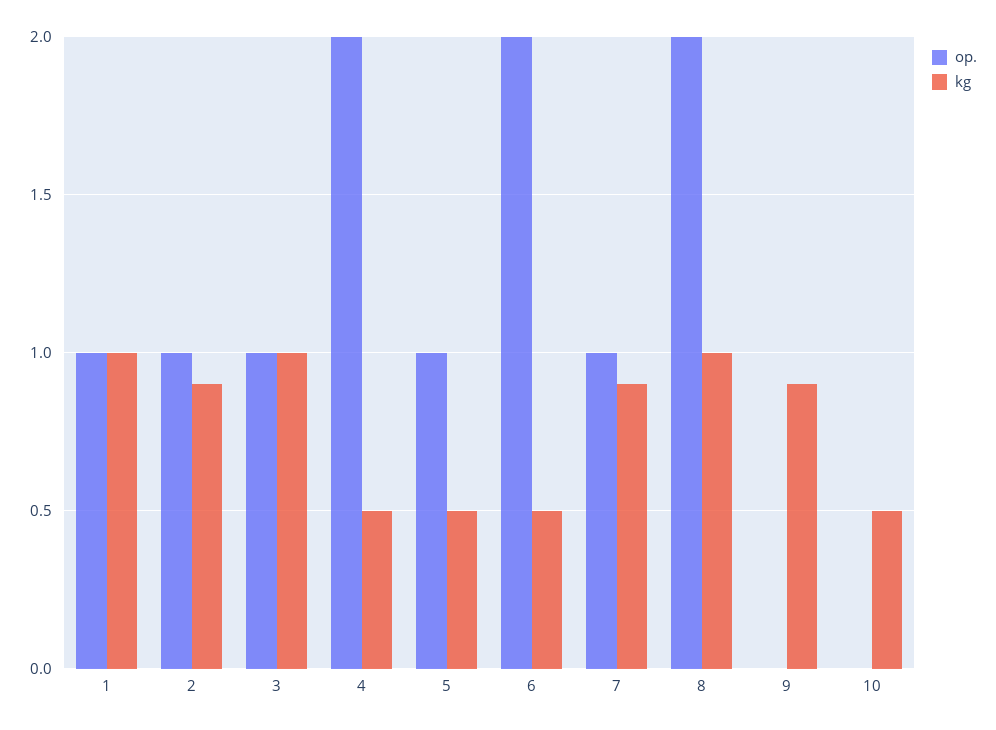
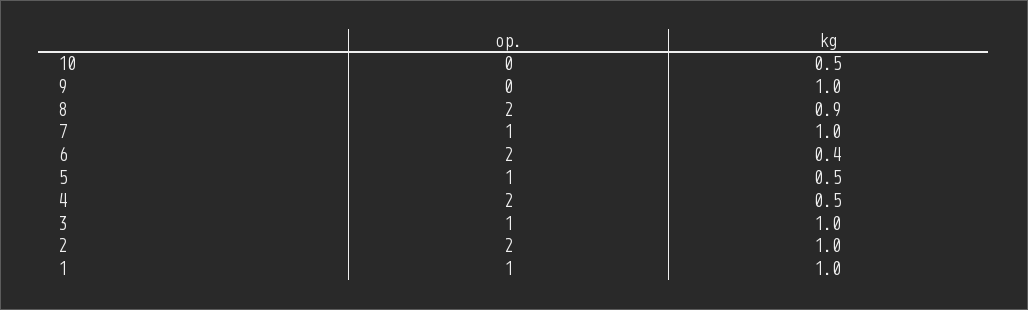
  {
    "op.": {
      "1": 1,
-     "2": 1,
+     "2": 2,
      "3": 1,
      "4": 2,
      "5": 1,
      "6": 2,
      "7": 1,
      "8": 2,
      "9": 0,
      "10": 0
    },
    "kg": {
      "1": 1,
-     "2": 0.9,
+     "2": 1,
      "3": 1,
      "4": 0.5,
      "5": 0.5,
-     "6": 0.5,
+     "6": 0.4,
-     "7": 0.9,
+     "7": 1,
-     "8": 1,
+     "8": 0.9,
-     "9": 0.9,
+     "9": 1,
      "10": 0.5
    }
  }

